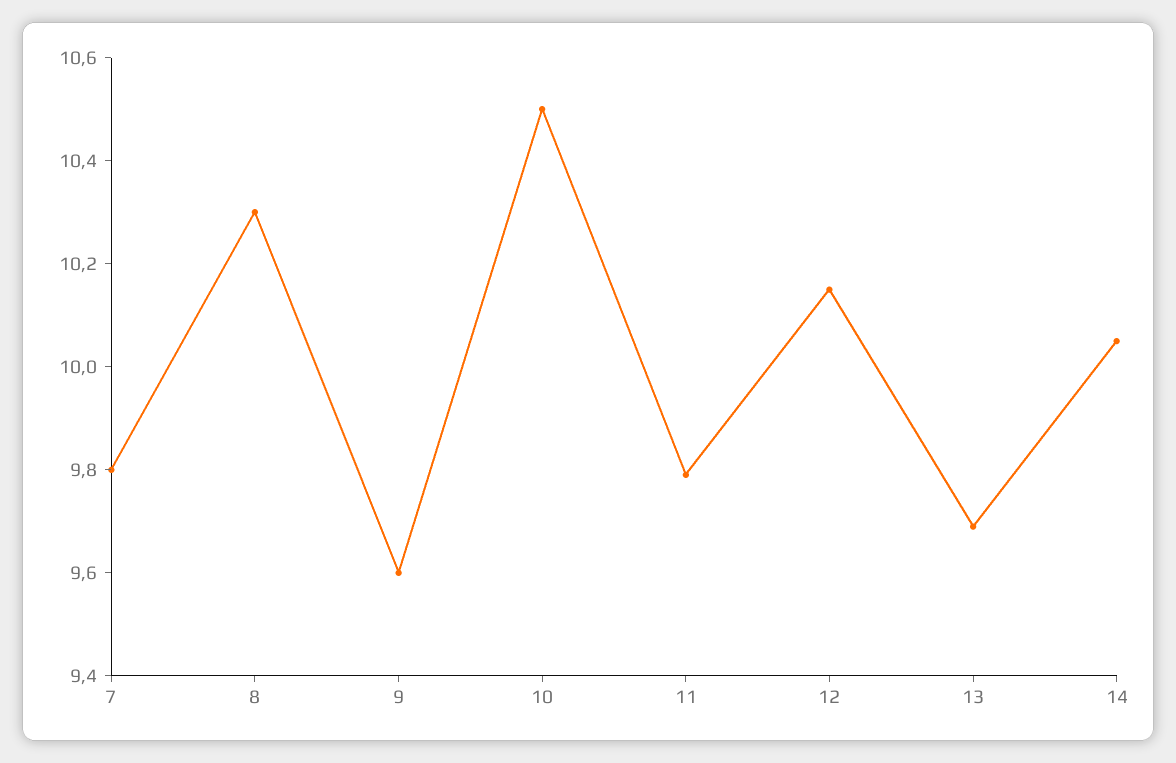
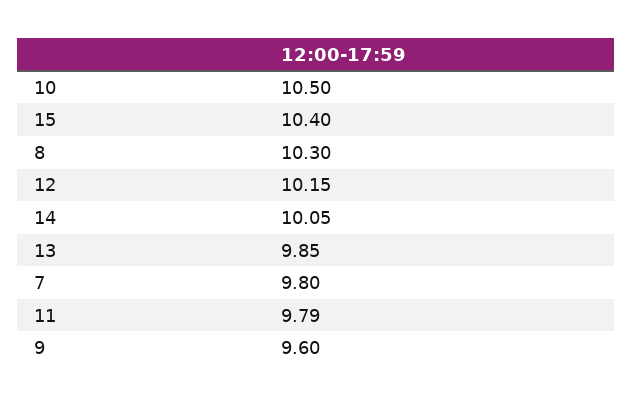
  {
    "7": 9.8,
    "8": 10.3,
    "9": 9.6,
    "10": 10.5,
    "11": 9.79,
    "12": 10.15,
-   "13": 9.7,
+   "13": 9.85,
-   "14": 10.05
+   "14": 10.05,
+   "15": 10.4
  }

